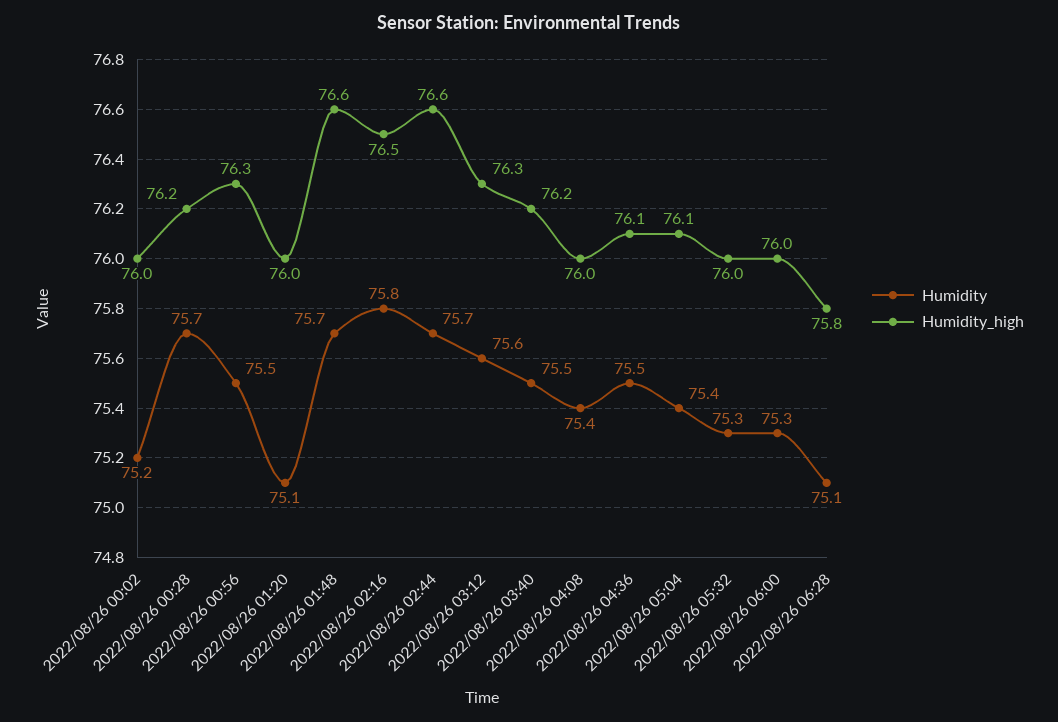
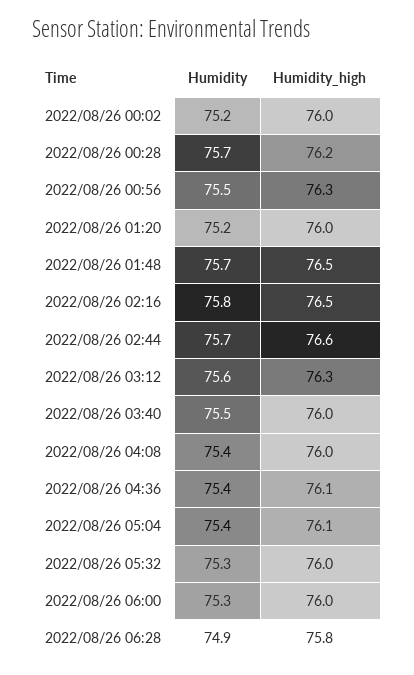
  {
    "Humidity": {
      "2022/08/26 00:02": 75.2,
      "2022/08/26 00:28": 75.7,
      "2022/08/26 00:56": 75.5,
-     "2022/08/26 01:20": 75.1,
+     "2022/08/26 01:20": 75.2,
      "2022/08/26 01:48": 75.7,
      "2022/08/26 02:16": 75.8,
      "2022/08/26 02:44": 75.7,
      "2022/08/26 03:12": 75.6,
      "2022/08/26 03:40": 75.5,
      "2022/08/26 04:08": 75.4,
-     "2022/08/26 04:36": 75.5,
+     "2022/08/26 04:36": 75.4,
      "2022/08/26 05:04": 75.4,
      "2022/08/26 05:32": 75.3,
      "2022/08/26 06:00": 75.3,
-     "2022/08/26 06:28": 75.1
+     "2022/08/26 06:28": 74.9
    },
    "Humidity_high": {
      "2022/08/26 00:02": 76,
      "2022/08/26 00:28": 76.2,
      "2022/08/26 00:56": 76.3,
      "2022/08/26 01:20": 76,
-     "2022/08/26 01:48": 76.6,
+     "2022/08/26 01:48": 76.5,
      "2022/08/26 02:16": 76.5,
      "2022/08/26 02:44": 76.6,
      "2022/08/26 03:12": 76.3,
-     "2022/08/26 03:40": 76.2,
+     "2022/08/26 03:40": 76,
      "2022/08/26 04:08": 76,
      "2022/08/26 04:36": 76.1,
      "2022/08/26 05:04": 76.1,
      "2022/08/26 05:32": 76,
      "2022/08/26 06:00": 76,
      "2022/08/26 06:28": 75.8
    }
  }

